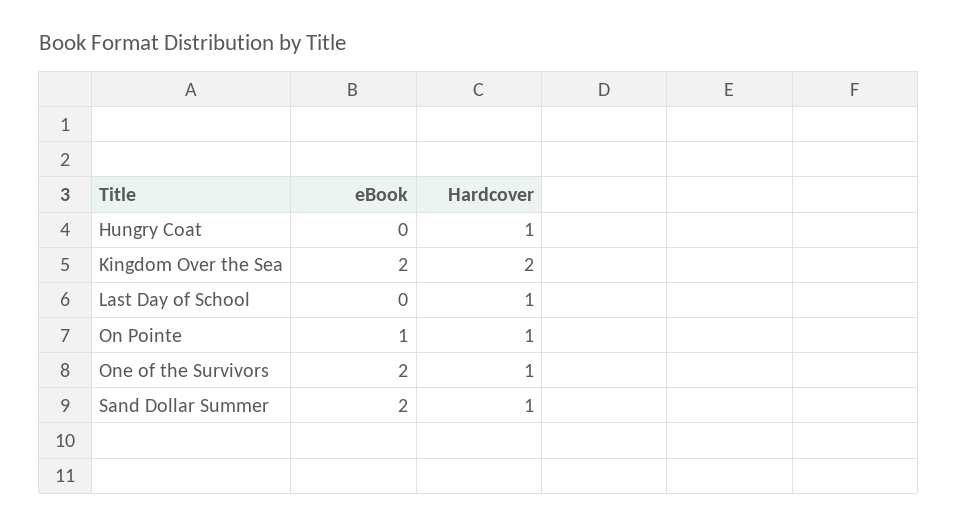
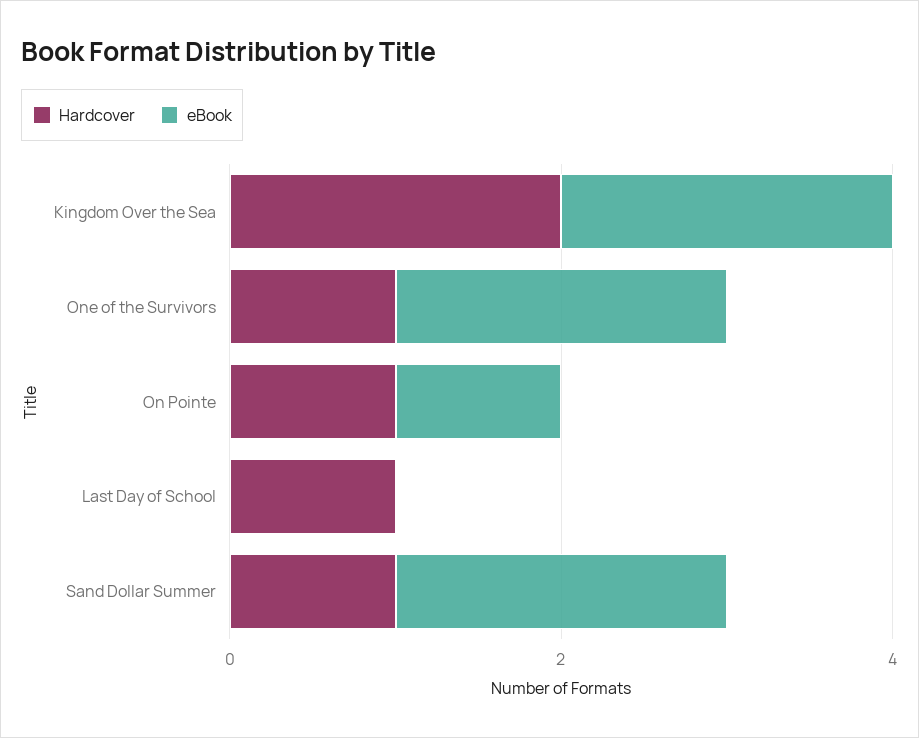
  {
    "eBook": {
-     "Hungry Coat": 0,
      "Kingdom Over the Sea": 2,
      "Last Day of School": 0,
      "On Pointe": 1,
      "One of the Survivors": 2,
      "Sand Dollar Summer": 2
    },
    "Hardcover": {
-     "Hungry Coat": 1,
      "Kingdom Over the Sea": 2,
      "Last Day of School": 1,
      "On Pointe": 1,
      "One of the Survivors": 1,
      "Sand Dollar Summer": 1
    }
  }

